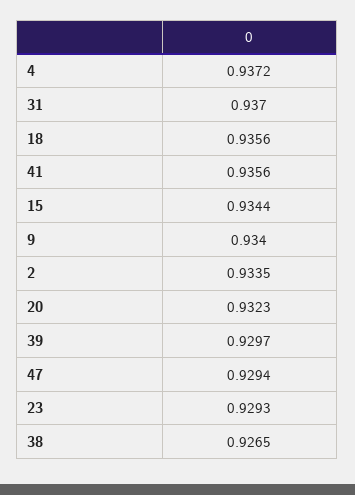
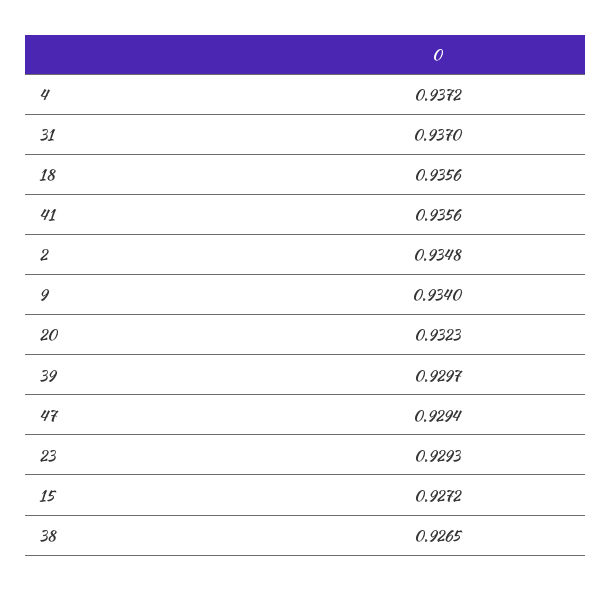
  {
    "4": 0.9372,
    "31": 0.937,
    "18": 0.9356,
    "41": 0.9356,
-   "15": 0.9344,
+   "15": 0.9272,
    "9": 0.934,
-   "2": 0.9335,
+   "2": 0.9348,
    "20": 0.9323,
    "39": 0.9297,
    "47": 0.9294,
    "23": 0.9293,
    "38": 0.9265
  }

